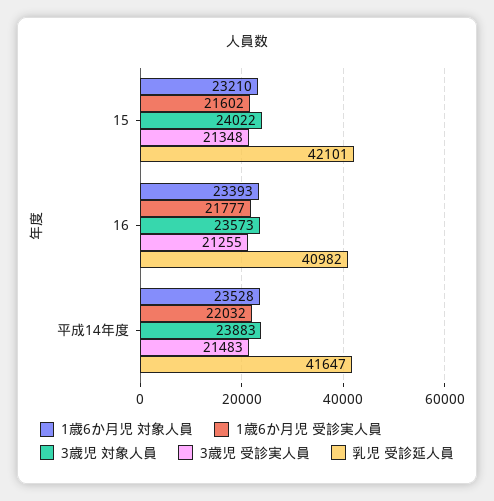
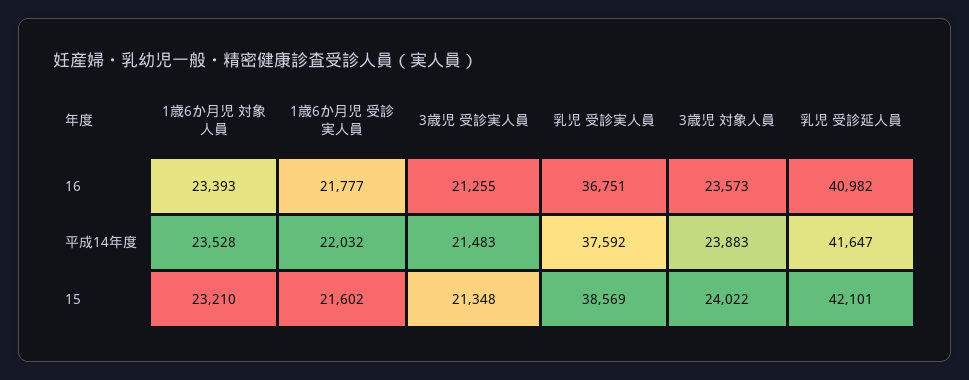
  {
    "1歳6か月児 対象人員": {
      "15": 23210,
      "16": 23393,
      "平成14年度": 23528
    },
    "1歳6か月児 受診実人員": {
      "15": 21602,
      "16": 21777,
      "平成14年度": 22032
    },
    "3歳児 対象人員": {
      "15": 24022,
      "16": 23573,
      "平成14年度": 23883
    },
    "3歳児 受診実人員": {
      "15": 21348,
      "16": 21255,
      "平成14年度": 21483
    },
    "乳児 受診延人員": {
      "15": 42101,
      "16": 40982,
      "平成14年度": 41647
-   }
+   },
+   "乳児 受診実人員": {
+     "16": 36751,
+     "平成14年度": 37592,
+     "15": 38569
+   }
  }

